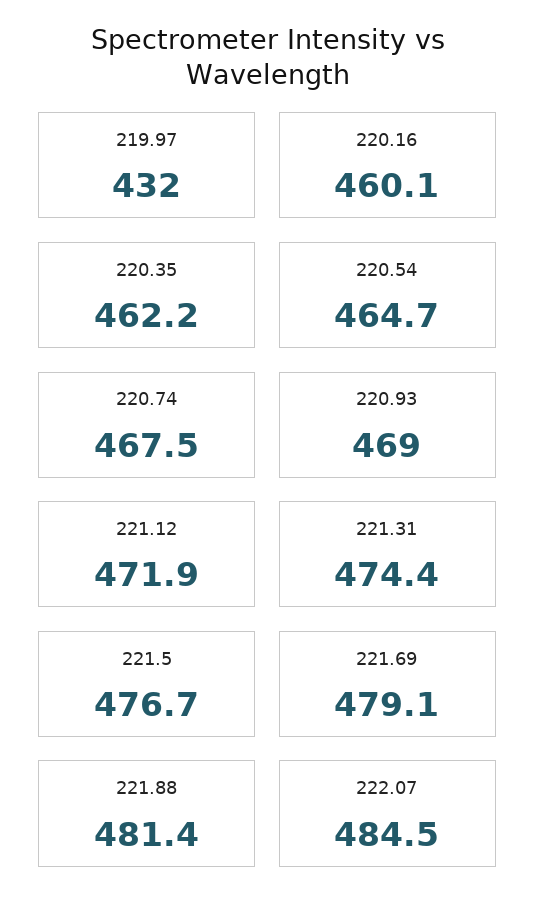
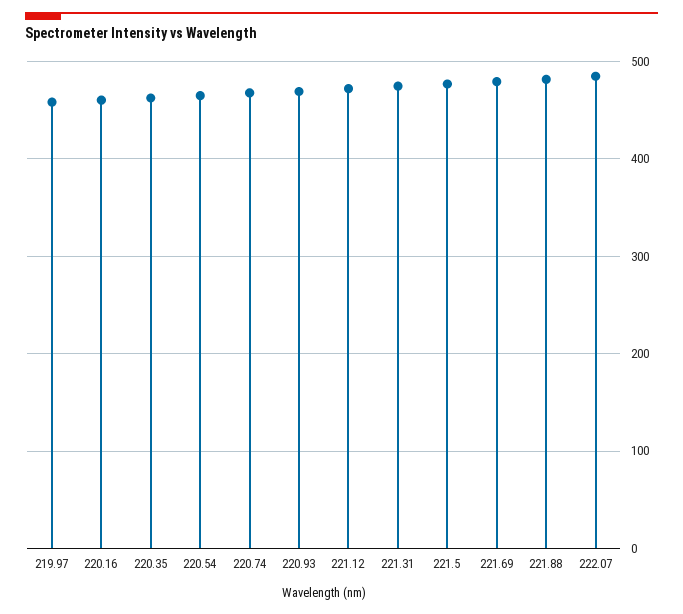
  {
-   "219.97": 432,
+   "219.97": 460,
    "220.16": 460.1,
    "220.35": 462.2,
    "220.54": 464.7,
    "220.74": 467.5,
    "220.93": 469,
    "221.12": 471.9,
    "221.31": 474.4,
    "221.5": 476.7,
    "221.69": 479.1,
    "221.88": 481.4,
    "222.07": 484.5
  }

